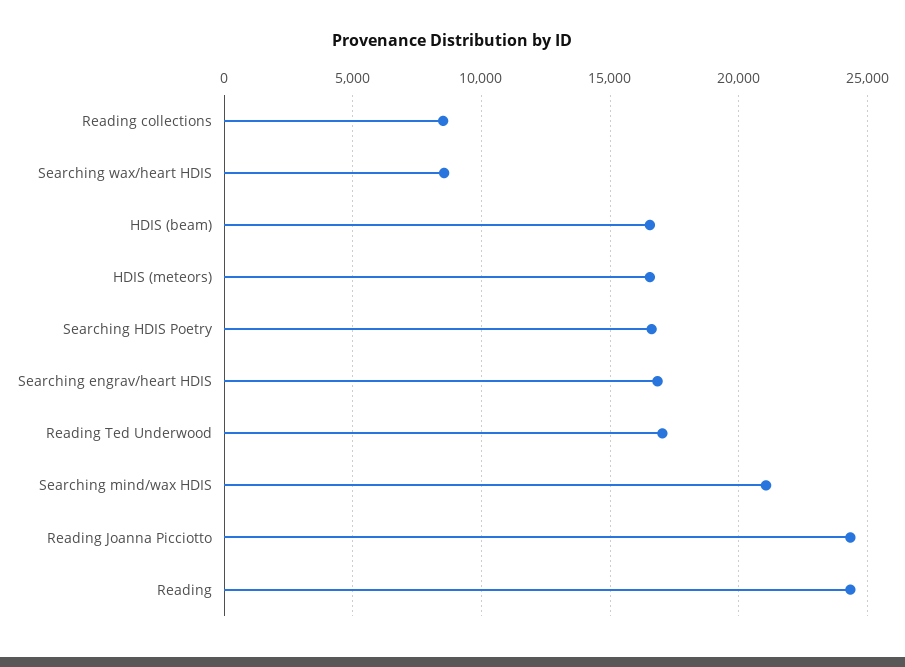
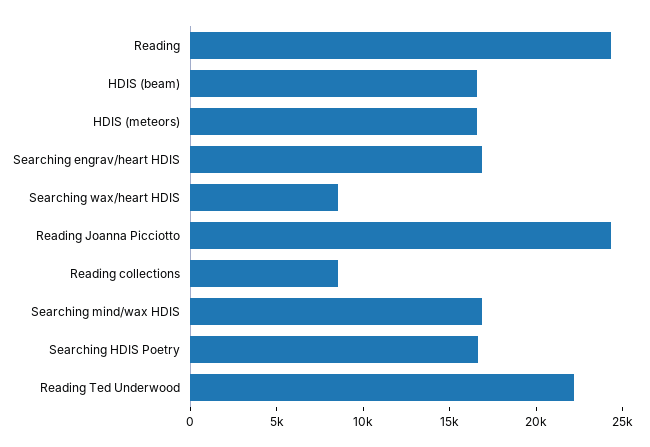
  {
    "Reading collections": 8500,
    "Searching wax/heart HDIS": 8500,
    "HDIS (beam)": 16500,
    "HDIS (meteors)": 16500,
    "Searching HDIS Poetry": 16500,
    "Searching engrav/heart HDIS": 17000,
-   "Reading Ted Underwood": 17000,
+   "Reading Ted Underwood": 22000,
-   "Searching mind/wax HDIS": 21000,
+   "Searching mind/wax HDIS": 17000,
    "Reading Joanna Picciotto": 24500,
    "Reading": 24500
  }

